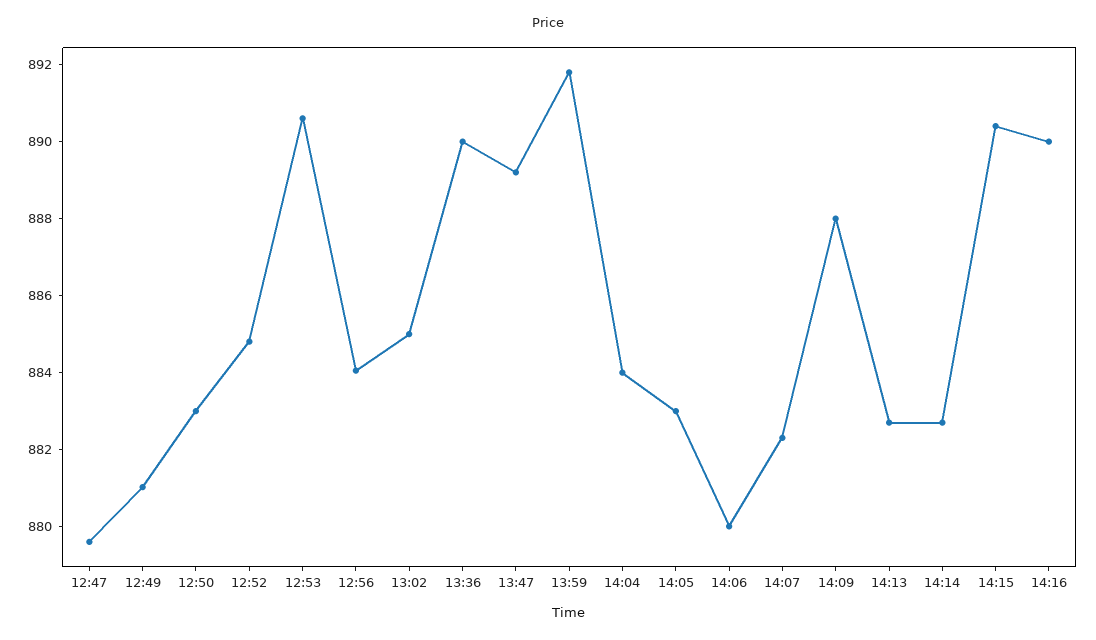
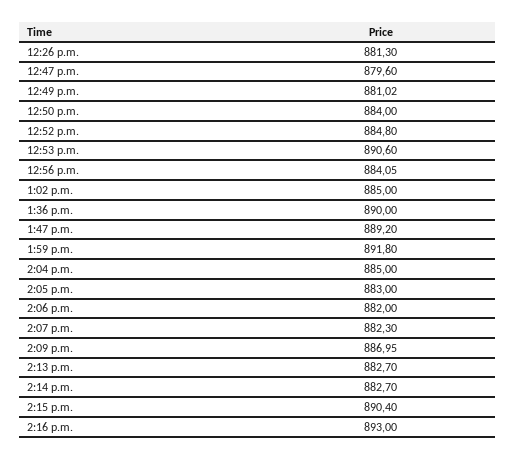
  {
    "12:47": 879.6,
    "12:49": 881.02,
-   "12:50": 883,
+   "12:50": 884,
    "12:52": 884.8,
    "12:53": 890.6,
    "12:56": 884.05,
    "13:02": 885,
    "13:36": 890,
    "13:47": 889.2,
    "13:59": 891.8,
-   "14:04": 884,
+   "14:04": 885,
    "14:05": 883,
-   "14:06": 880,
+   "14:06": 882,
    "14:07": 882.3,
-   "14:09": 888,
+   "14:09": 886.95,
    "14:13": 882.7,
    "14:14": 882.7,
    "14:15": 890.4,
-   "14:16": 890
+   "14:16": 893,
+   "12:26 p.m.": 881.3
  }

